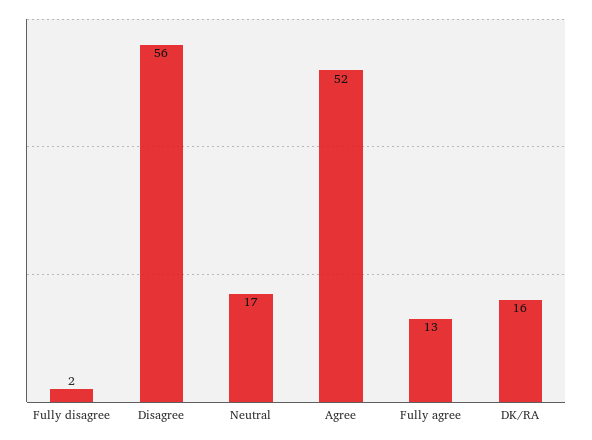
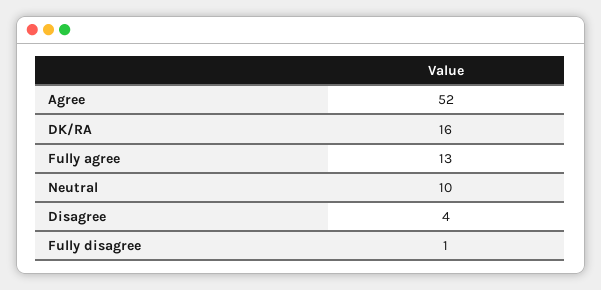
  {
-   "Fully disagree": 2,
+   "Fully disagree": 1,
-   "Disagree": 56,
+   "Disagree": 4,
-   "Neutral": 17,
+   "Neutral": 10,
    "Agree": 52,
    "Fully agree": 13,
    "DK/RA": 16
  }

